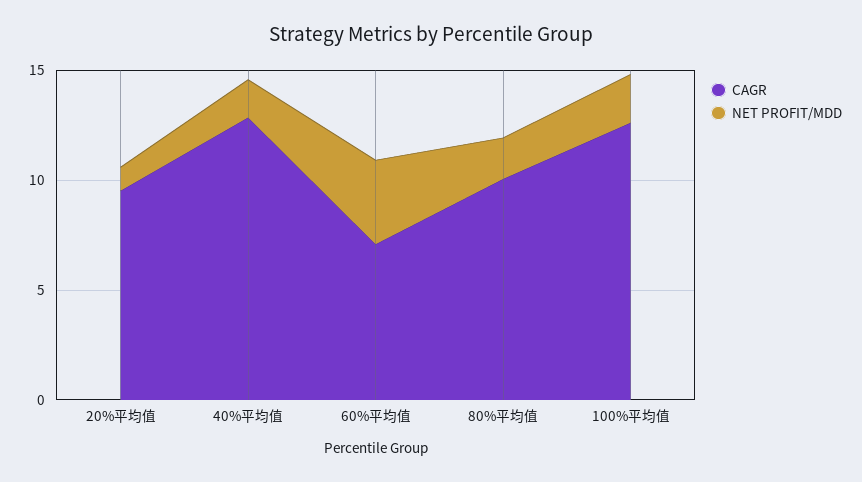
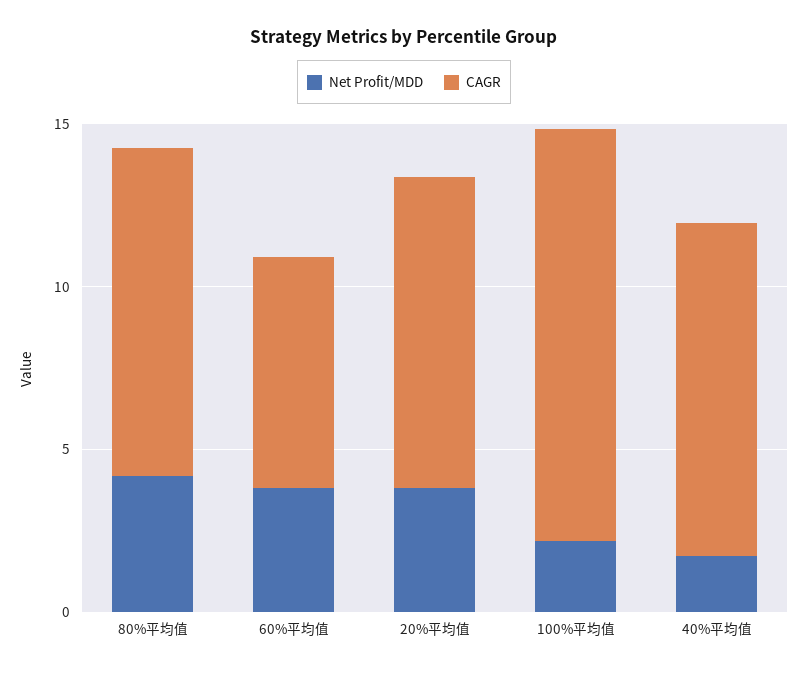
  {
    "CAGR": {
      "20%平均值": 10,
-     "40%平均值": 13,
+     "40%平均值": 10,
      "60%平均值": 7,
      "80%平均值": 10,
      "100%平均值": 13
    },
    "NET PROFIT/MDD": {
-     "20%平均值": 1,
+     "20%平均值": 4,
      "40%平均值": 2,
      "60%平均值": 4,
-     "80%平均值": 2,
+     "80%平均值": 4,
      "100%平均值": 2
    }
  }

